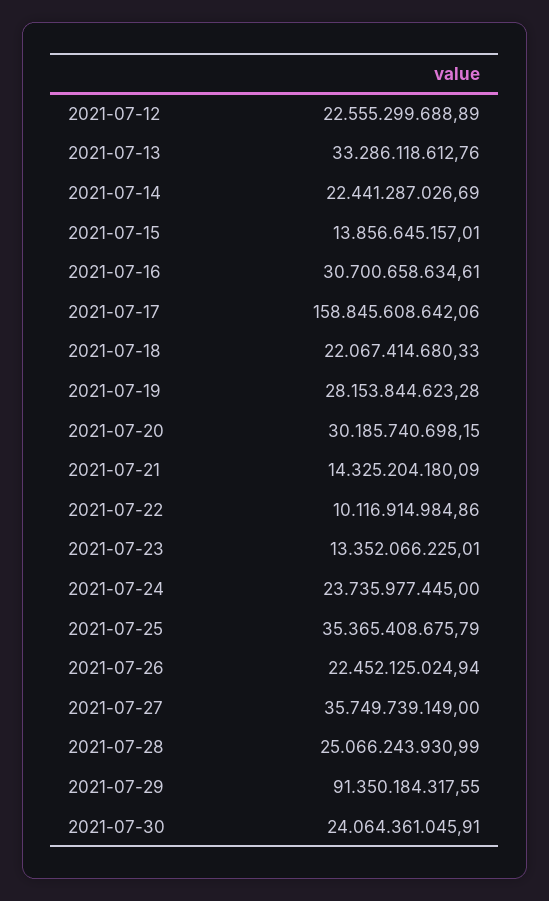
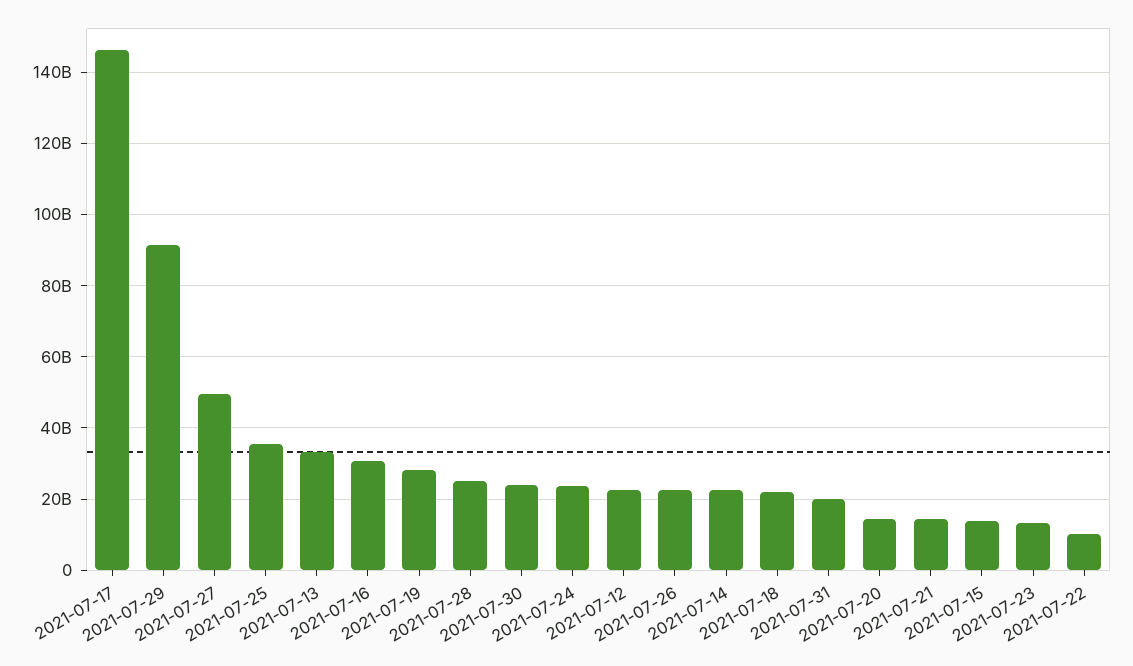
  {
    "2021-07-12": 22555299688.89,
    "2021-07-13": 33286118612.76,
    "2021-07-14": 22441287026.69,
    "2021-07-15": 13856645157.01,
    "2021-07-16": 30700658634.61,
-   "2021-07-17": 158845608642.06,
+   "2021-07-17": 146000000000,
    "2021-07-18": 22067414680.33,
    "2021-07-19": 28153844623.28,
-   "2021-07-20": 30185740698.15,
+   "2021-07-20": 14000000000,
    "2021-07-21": 14325204180.09,
    "2021-07-22": 10116914984.86,
    "2021-07-23": 13352066225.01,
    "2021-07-24": 23735977445,
    "2021-07-25": 35365408675.79,
    "2021-07-26": 22452125024.94,
-   "2021-07-27": 35749739149,
+   "2021-07-27": 50000000000,
    "2021-07-28": 25066243930.99,
    "2021-07-29": 91350184317.55,
-   "2021-07-30": 24064361045.91
+   "2021-07-30": 24064361045.91,
+   "2021-07-31": 20000000000
  }

